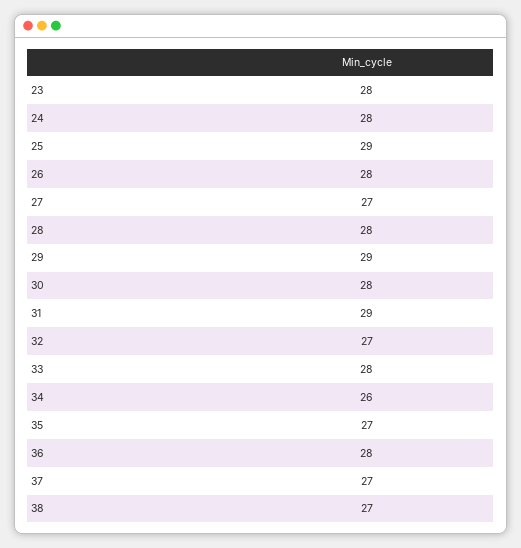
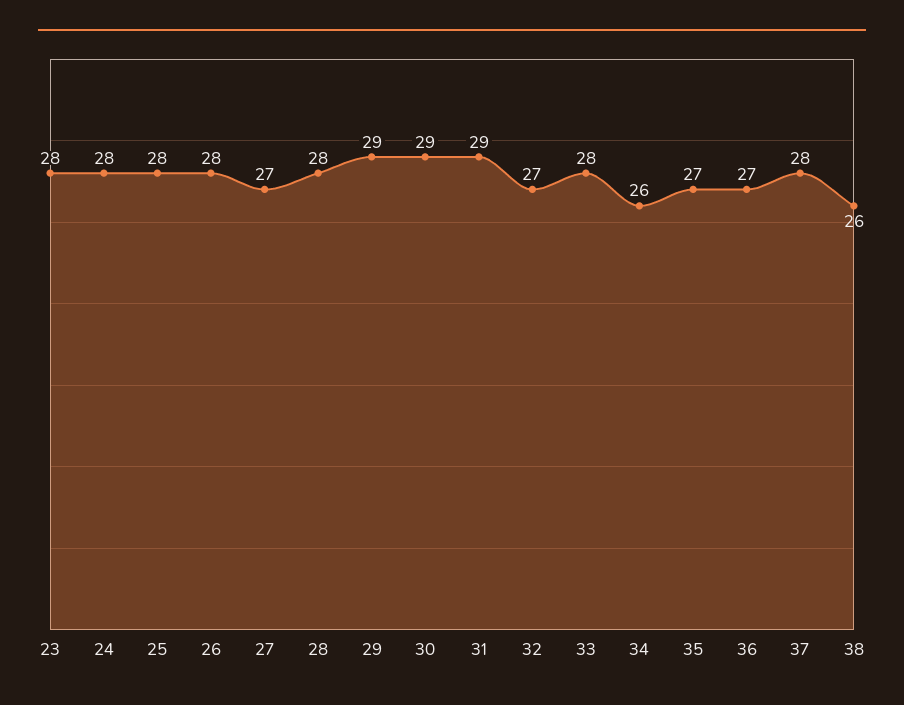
  {
    "23": 28,
    "24": 28,
-   "25": 29,
+   "25": 28,
    "26": 28,
    "27": 27,
    "28": 28,
    "29": 29,
-   "30": 28,
+   "30": 29,
    "31": 29,
    "32": 27,
    "33": 28,
    "34": 26,
    "35": 27,
-   "36": 28,
+   "36": 27,
-   "37": 27,
+   "37": 28,
-   "38": 27
+   "38": 26
  }

